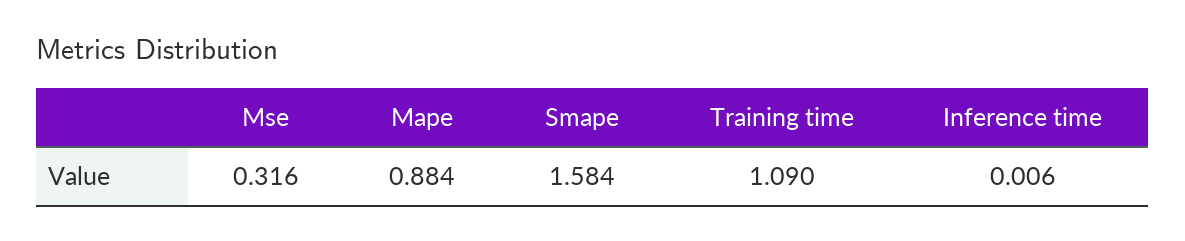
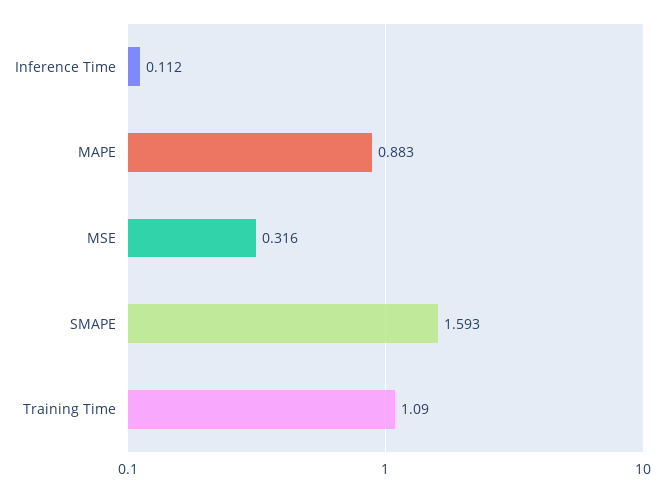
  {
    "Mse": 0.316,
-   "Mape": 0.884,
+   "Mape": 0.883,
-   "Smape": 1.584,
+   "Smape": 1.593,
    "Training time": 1.09,
-   "Inference time": 0.006
+   "Inference time": 0.112
  }

